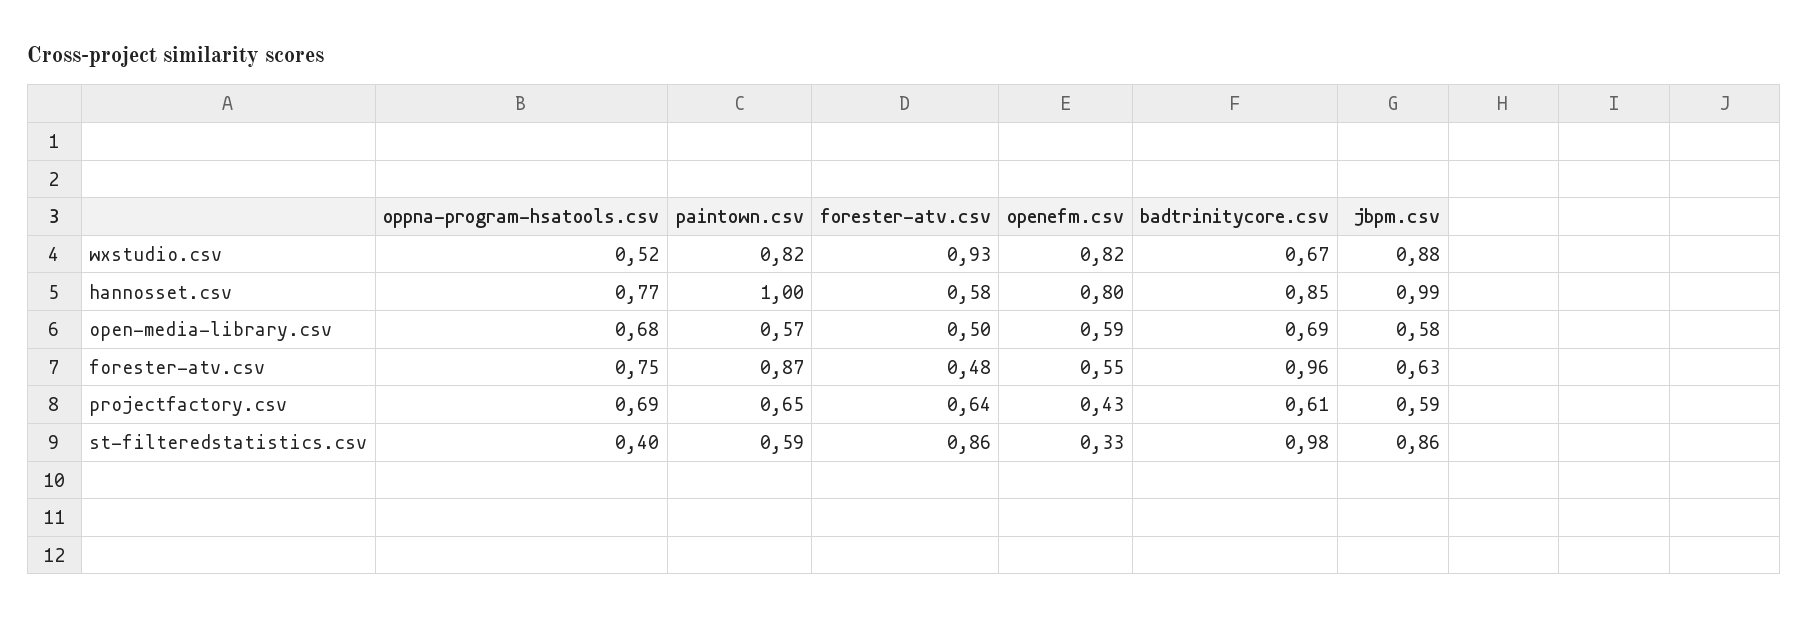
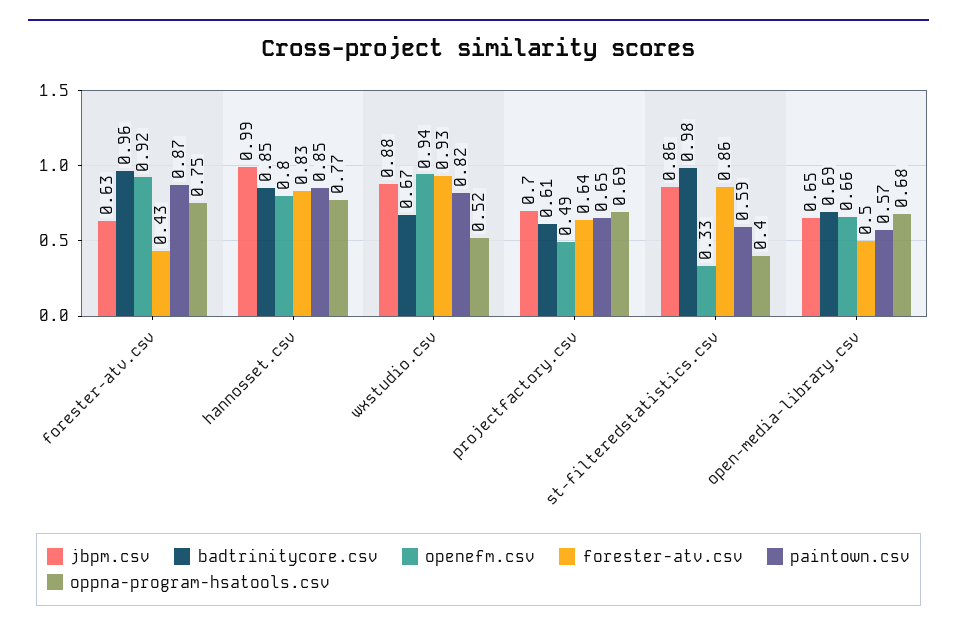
  {
    "oppna-program-hsatools.csv": {
      "wxstudio.csv": 0.52,
      "hannosset.csv": 0.77,
      "open-media-library.csv": 0.68,
      "forester-atv.csv": 0.75,
      "projectfactory.csv": 0.69,
      "st-filteredstatistics.csv": 0.4
    },
    "paintown.csv": {
      "wxstudio.csv": 0.82,
-     "hannosset.csv": 1,
+     "hannosset.csv": 0.85,
      "open-media-library.csv": 0.57,
      "forester-atv.csv": 0.87,
      "projectfactory.csv": 0.65,
      "st-filteredstatistics.csv": 0.59
    },
    "forester-atv.csv": {
      "wxstudio.csv": 0.93,
-     "hannosset.csv": 0.58,
+     "hannosset.csv": 0.83,
      "open-media-library.csv": 0.5,
-     "forester-atv.csv": 0.48,
+     "forester-atv.csv": 0.43,
      "projectfactory.csv": 0.64,
      "st-filteredstatistics.csv": 0.86
    },
    "openefm.csv": {
-     "wxstudio.csv": 0.82,
+     "wxstudio.csv": 0.94,
      "hannosset.csv": 0.8,
-     "open-media-library.csv": 0.59,
+     "open-media-library.csv": 0.66,
-     "forester-atv.csv": 0.55,
+     "forester-atv.csv": 0.92,
-     "projectfactory.csv": 0.43,
+     "projectfactory.csv": 0.49,
      "st-filteredstatistics.csv": 0.33
    },
    "badtrinitycore.csv": {
      "wxstudio.csv": 0.67,
      "hannosset.csv": 0.85,
      "open-media-library.csv": 0.69,
      "forester-atv.csv": 0.96,
      "projectfactory.csv": 0.61,
      "st-filteredstatistics.csv": 0.98
    },
    "jbpm.csv": {
      "wxstudio.csv": 0.88,
      "hannosset.csv": 0.99,
-     "open-media-library.csv": 0.58,
+     "open-media-library.csv": 0.65,
      "forester-atv.csv": 0.63,
-     "projectfactory.csv": 0.59,
+     "projectfactory.csv": 0.7,
      "st-filteredstatistics.csv": 0.86
    }
  }

